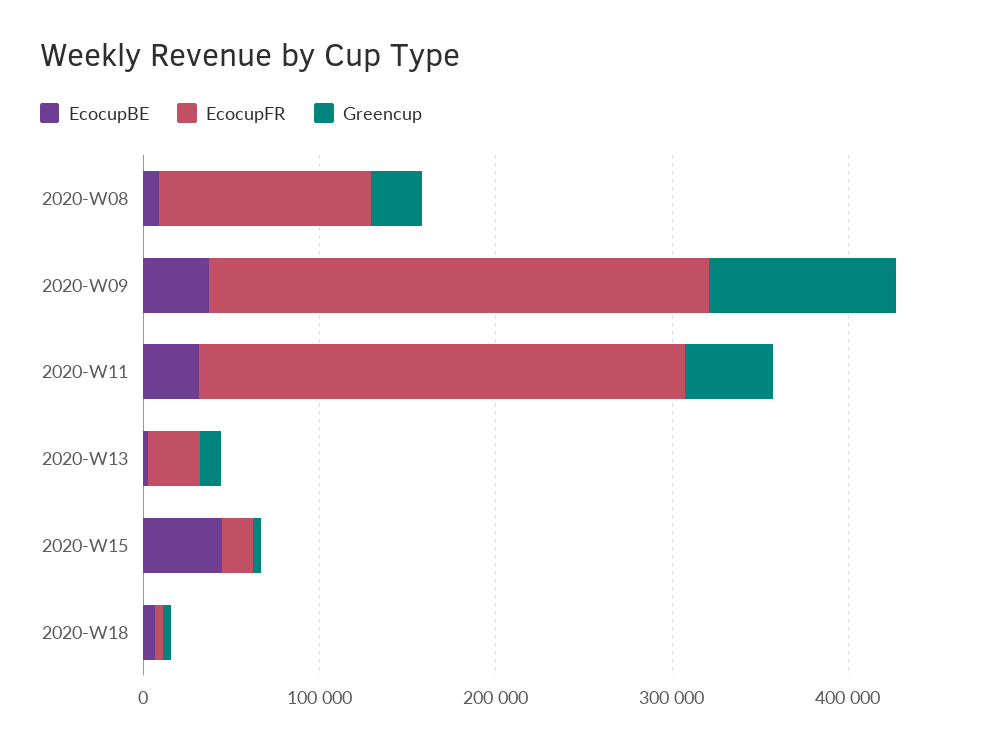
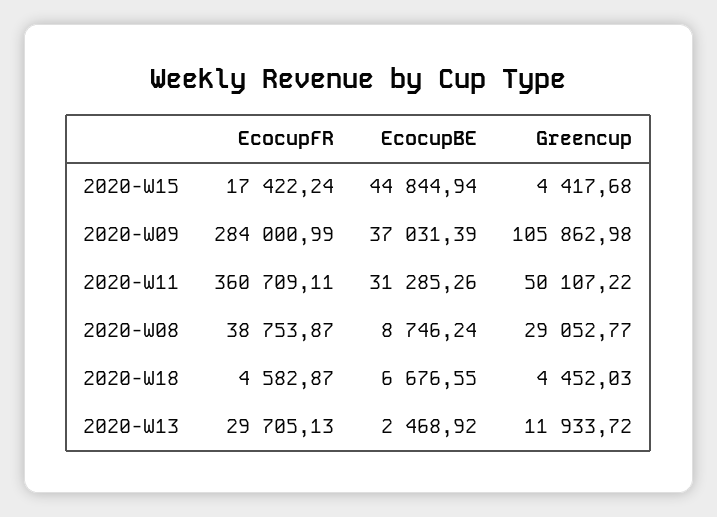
  {
    "EcocupBE": {
      "2020-W08": 8746.24,
      "2020-W09": 37031.39,
      "2020-W11": 31285.26,
      "2020-W13": 2468.92,
      "2020-W15": 44844.94,
      "2020-W18": 6676.55
    },
    "EcocupFR": {
-     "2020-W08": 120000,
+     "2020-W08": 38753.87,
      "2020-W09": 284000.99,
-     "2020-W11": 280000,
+     "2020-W11": 360709.11,
      "2020-W13": 29705.13,
      "2020-W15": 17422.24,
      "2020-W18": 4582.87
    },
    "Greencup": {
      "2020-W08": 29052.77,
      "2020-W09": 105862.98,
      "2020-W11": 50107.22,
      "2020-W13": 11933.72,
      "2020-W15": 4417.68,
      "2020-W18": 4452.03
    }
  }

